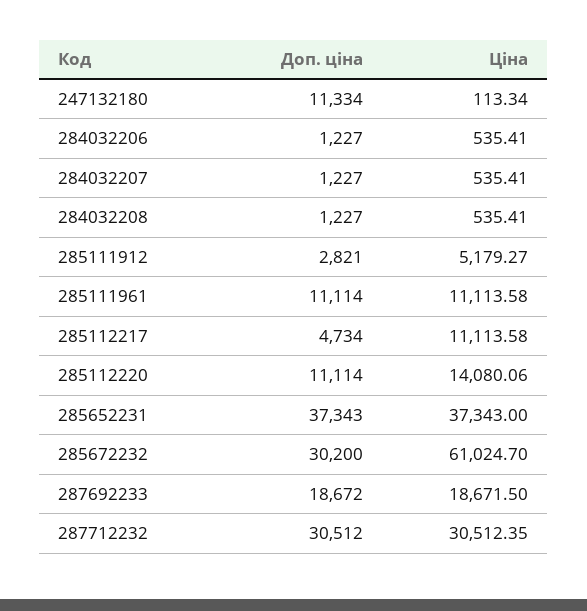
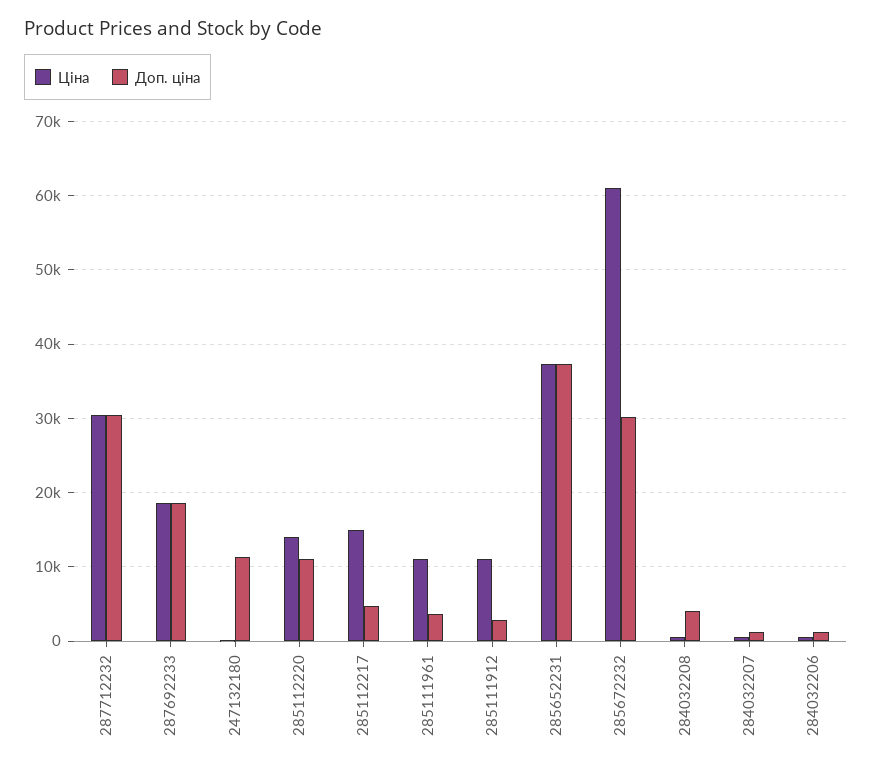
  {
    "Доп. ціна": {
      "247132180": 11334,
      "284032206": 1227,
      "284032207": 1227,
-     "284032208": 1227,
+     "284032208": 4000,
      "285111912": 2821,
-     "285111961": 11114,
+     "285111961": 4000,
      "285112217": 4734,
      "285112220": 11114,
      "285652231": 37343,
      "285672232": 30200,
      "287692233": 18672,
      "287712232": 30512
    },
    "Ціна": {
      "247132180": 113.34,
      "284032206": 535.41,
      "284032207": 535.41,
      "284032208": 535.41,
-     "285111912": 5179.27,
+     "285111912": 11000,
      "285111961": 11113.58,
-     "285112217": 11113.58,
+     "285112217": 15000,
      "285112220": 14080.06,
      "285652231": 37343,
      "285672232": 61024.7,
      "287692233": 18671.5,
      "287712232": 30512.35
    }
  }

